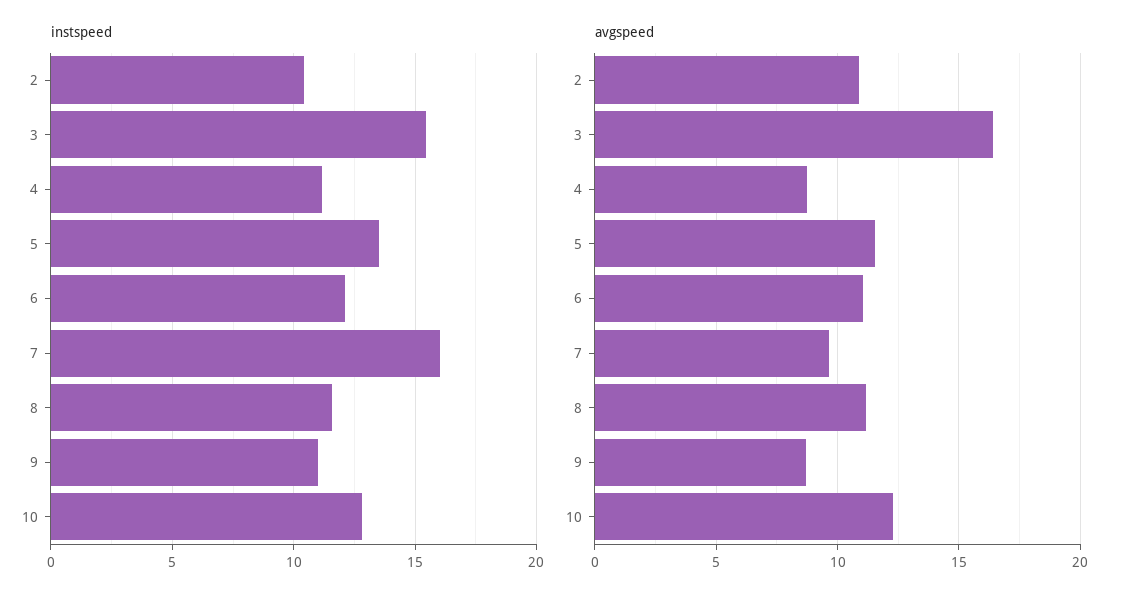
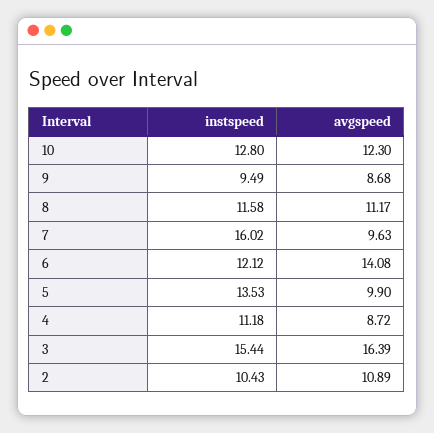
  {
    "instspeed": {
      "2": 10.43,
      "3": 15.44,
      "4": 11.18,
      "5": 13.53,
      "6": 12.12,
      "7": 16.02,
      "8": 11.58,
-     "9": 11,
+     "9": 9.49,
      "10": 12.8
    },
    "avgspeed": {
      "2": 10.89,
      "3": 16.39,
      "4": 8.72,
-     "5": 11.5,
+     "5": 9.9,
-     "6": 11,
+     "6": 14.08,
      "7": 9.63,
      "8": 11.17,
      "9": 8.68,
      "10": 12.3
    }
  }

